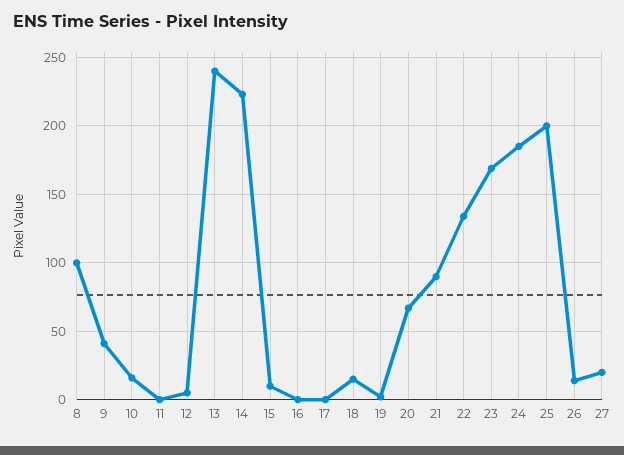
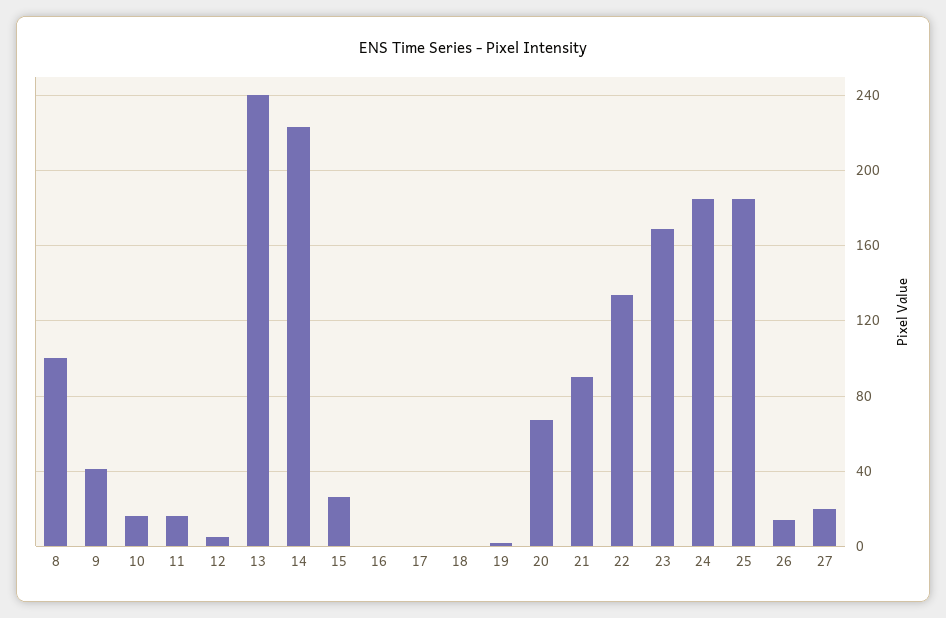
  {
    "8": 100,
    "9": 40,
    "10": 15,
-   "11": 0,
+   "11": 15,
    "12": 5,
    "13": 240,
    "14": 225,
-   "15": 10,
+   "15": 25,
    "16": 0,
    "17": 0,
-   "18": 15,
+   "18": 0,
    "19": 0,
    "20": 65,
    "21": 90,
    "22": 135,
    "23": 170,
    "24": 185,
-   "25": 200,
+   "25": 185,
    "26": 15,
    "27": 20
  }

